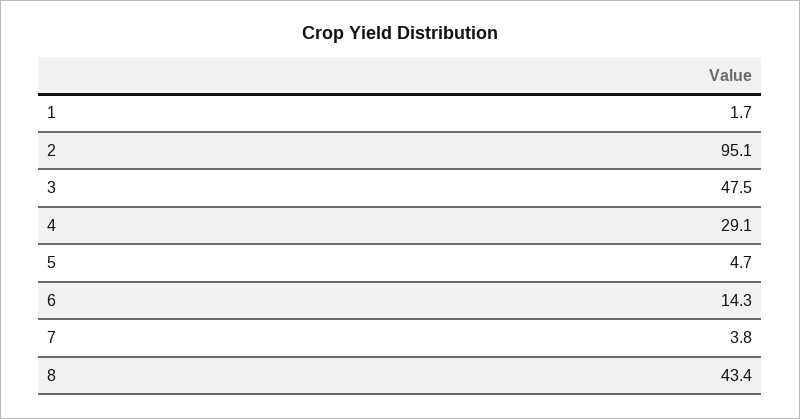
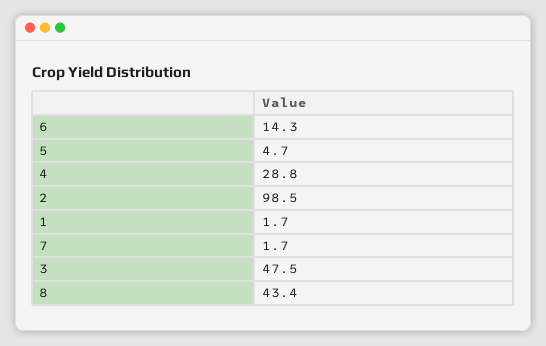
  {
    "1": 1.7,
-   "2": 95.1,
+   "2": 98.5,
    "3": 47.5,
-   "4": 29.1,
+   "4": 28.8,
    "5": 4.7,
    "6": 14.3,
-   "7": 3.8,
+   "7": 1.7,
    "8": 43.4
  }

